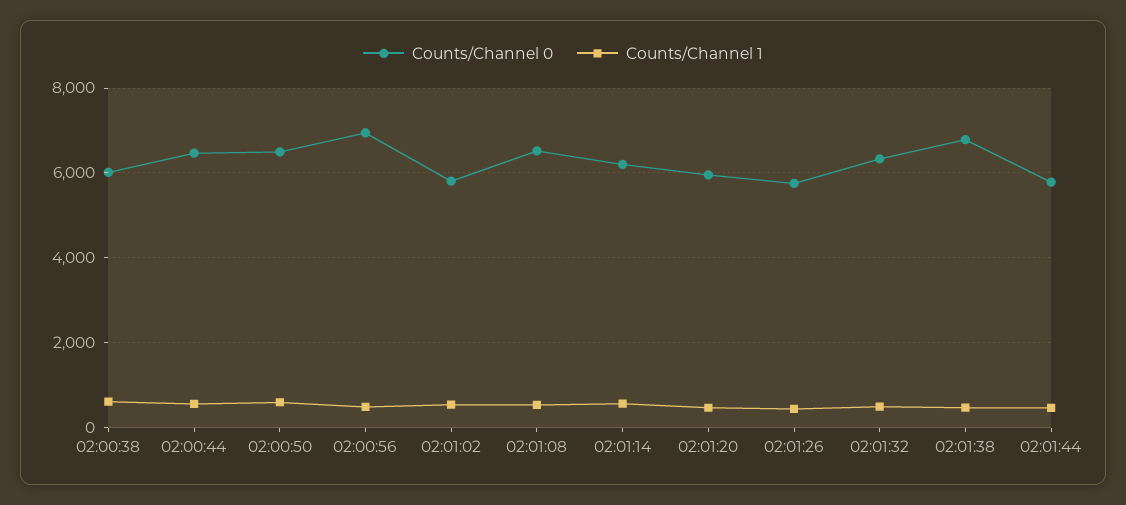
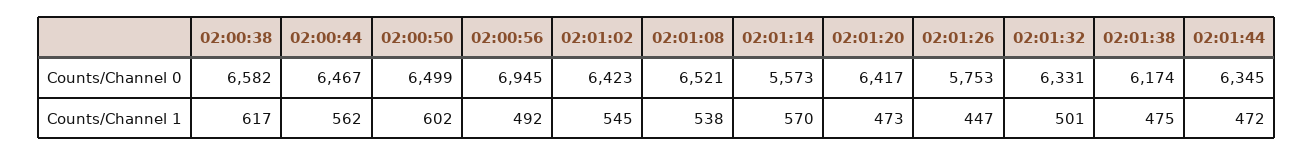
  {
    "Counts/Channel 0": {
-     "02:00:38": 6000,
+     "02:00:38": 6582,
      "02:00:44": 6467,
      "02:00:50": 6499,
      "02:00:56": 6945,
-     "02:01:02": 5800,
+     "02:01:02": 6423,
      "02:01:08": 6521,
-     "02:01:14": 6200,
+     "02:01:14": 5573,
-     "02:01:20": 6000,
+     "02:01:20": 6417,
      "02:01:26": 5753,
      "02:01:32": 6331,
-     "02:01:38": 6800,
+     "02:01:38": 6174,
-     "02:01:44": 5800
+     "02:01:44": 6345
    },
    "Counts/Channel 1": {
      "02:00:38": 617,
      "02:00:44": 562,
      "02:00:50": 602,
      "02:00:56": 492,
      "02:01:02": 545,
      "02:01:08": 538,
      "02:01:14": 570,
      "02:01:20": 473,
      "02:01:26": 447,
      "02:01:32": 501,
      "02:01:38": 475,
      "02:01:44": 472
    }
  }

